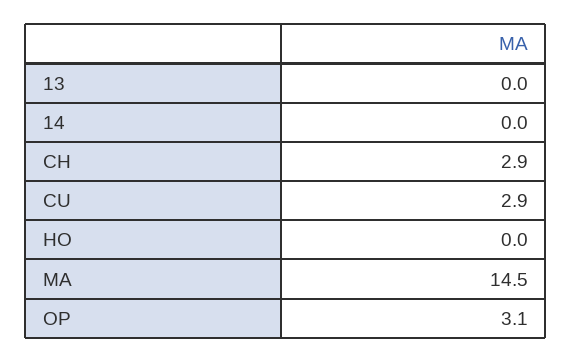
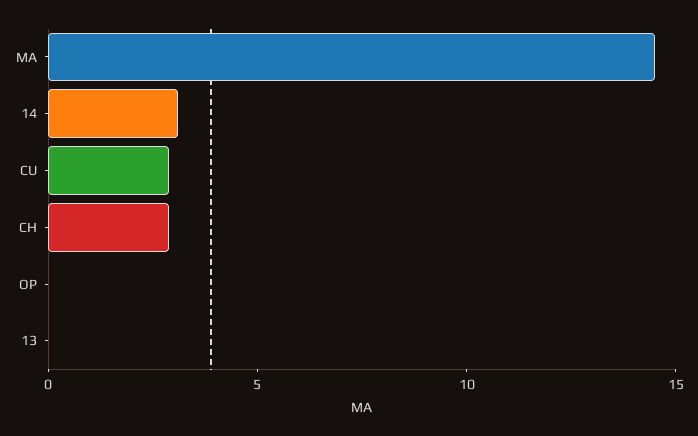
  {
    "13": 0,
-   "14": 0,
+   "14": 3,
    "CH": 2.9,
    "CU": 2.9,
-   "HO": 0,
    "MA": 14.5,
-   "OP": 3.1
+   "OP": 0
  }

